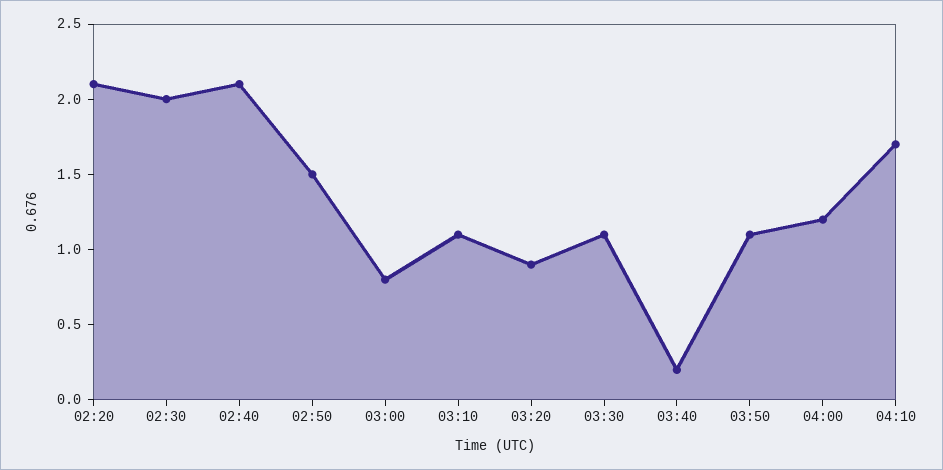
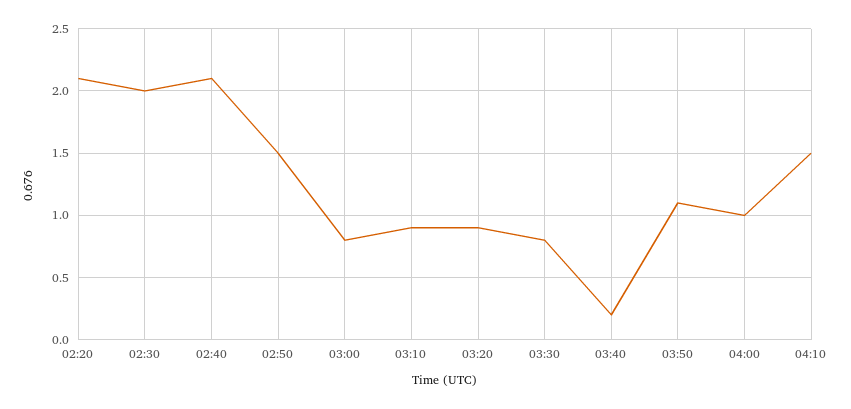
  {
    "02:20": 2.1,
    "02:30": 2,
    "02:40": 2.1,
    "02:50": 1.5,
    "03:00": 0.8,
-   "03:10": 1.1,
+   "03:10": 0.9,
    "03:20": 0.9,
-   "03:30": 1.1,
+   "03:30": 0.8,
    "03:40": 0.2,
    "03:50": 1.1,
-   "04:00": 1.2,
+   "04:00": 1,
-   "04:10": 1.7
+   "04:10": 1.5
  }

